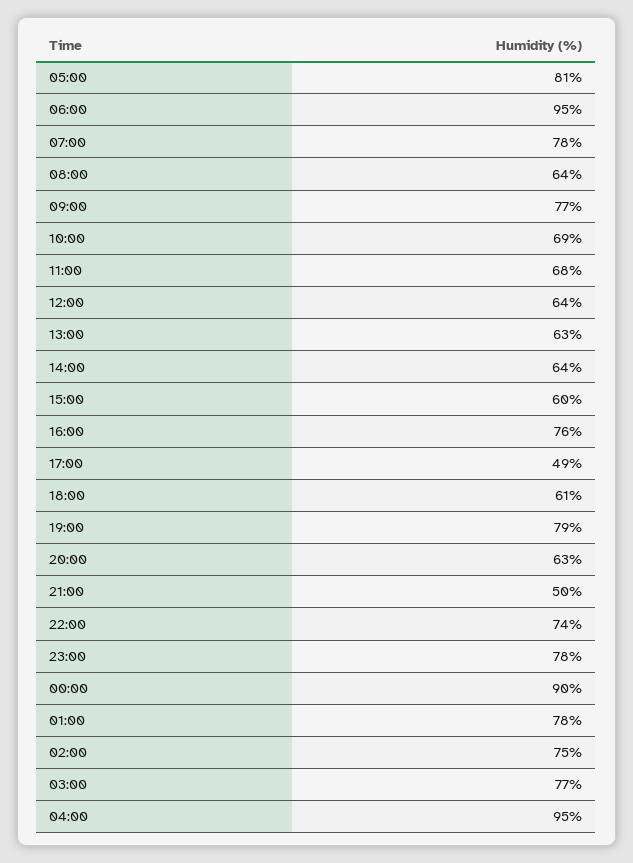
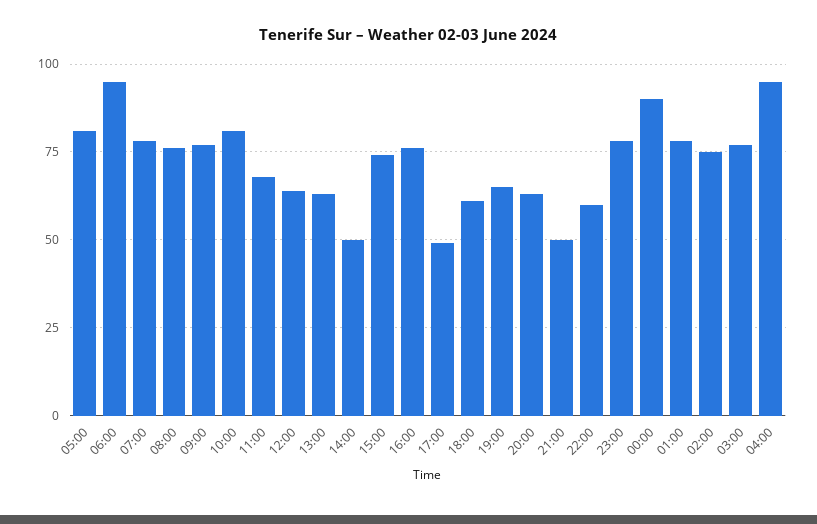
  {
    "05:00": 81,
    "06:00": 95,
    "07:00": 78,
-   "08:00": 64,
+   "08:00": 75,
    "09:00": 77,
-   "10:00": 69,
+   "10:00": 80,
    "11:00": 68,
    "12:00": 64,
    "13:00": 63,
-   "14:00": 64,
+   "14:00": 50,
-   "15:00": 60,
+   "15:00": 75,
    "16:00": 76,
    "17:00": 49,
    "18:00": 61,
-   "19:00": 79,
+   "19:00": 65,
    "20:00": 63,
    "21:00": 50,
-   "22:00": 74,
+   "22:00": 60,
    "23:00": 78,
    "00:00": 90,
    "01:00": 78,
    "02:00": 75,
    "03:00": 77,
    "04:00": 95
  }

